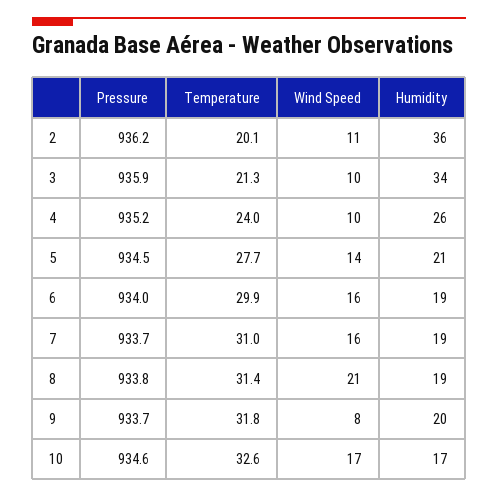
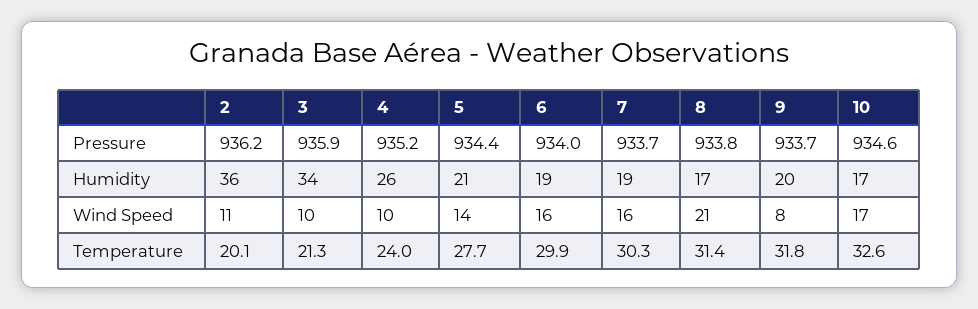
  {
    "Pressure": {
      "2": 936.2,
      "3": 935.9,
      "4": 935.2,
-     "5": 934.5,
+     "5": 934.4,
      "6": 934,
      "7": 933.7,
      "8": 933.8,
      "9": 933.7,
      "10": 934.6
    },
    "Temperature": {
      "2": 20.1,
      "3": 21.3,
      "4": 24,
      "5": 27.7,
      "6": 29.9,
-     "7": 31,
+     "7": 30.3,
      "8": 31.4,
      "9": 31.8,
      "10": 32.6
    },
    "Wind Speed": {
      "2": 11,
      "3": 10,
      "4": 10,
      "5": 14,
      "6": 16,
      "7": 16,
      "8": 21,
      "9": 8,
      "10": 17
    },
    "Humidity": {
      "2": 36,
      "3": 34,
      "4": 26,
      "5": 21,
      "6": 19,
      "7": 19,
-     "8": 19,
+     "8": 17,
      "9": 20,
      "10": 17
    }
  }

